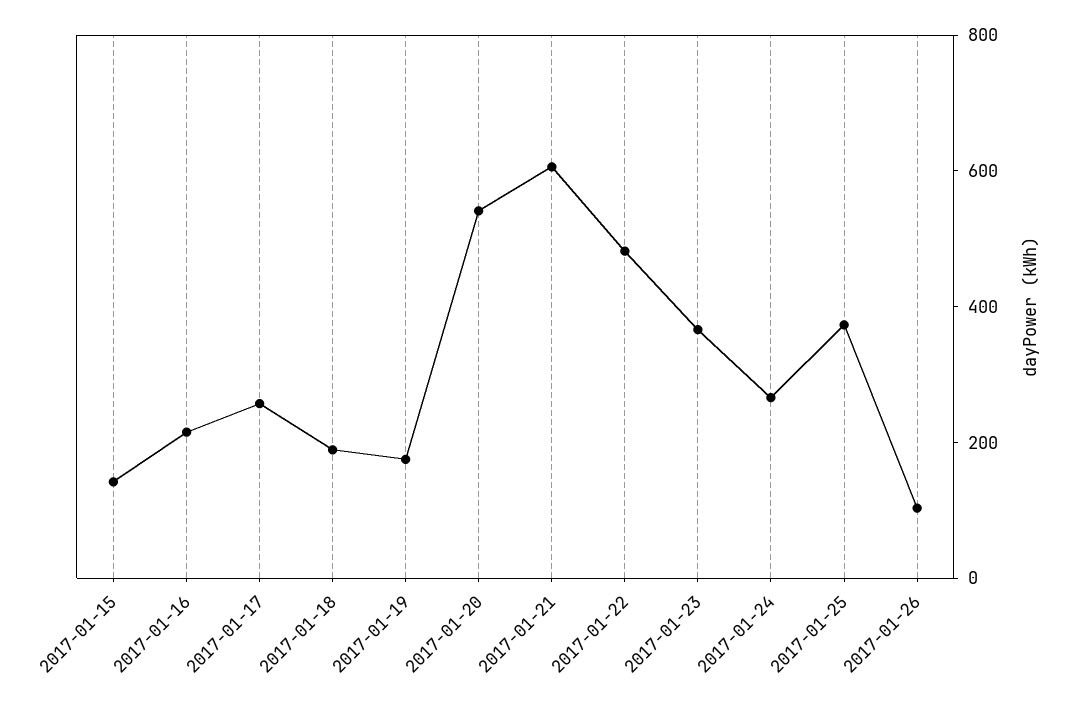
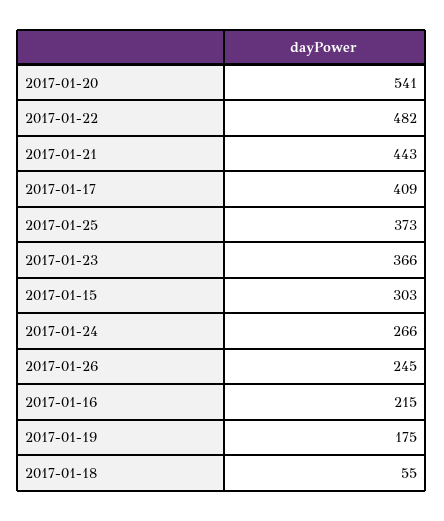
  {
-   "2017-01-15": 150,
+   "2017-01-15": 303,
    "2017-01-16": 215,
-   "2017-01-17": 250,
+   "2017-01-17": 409,
-   "2017-01-18": 200,
+   "2017-01-18": 55,
    "2017-01-19": 175,
    "2017-01-20": 541,
-   "2017-01-21": 600,
+   "2017-01-21": 443,
    "2017-01-22": 482,
    "2017-01-23": 366,
    "2017-01-24": 266,
    "2017-01-25": 373,
-   "2017-01-26": 100
+   "2017-01-26": 245
  }

